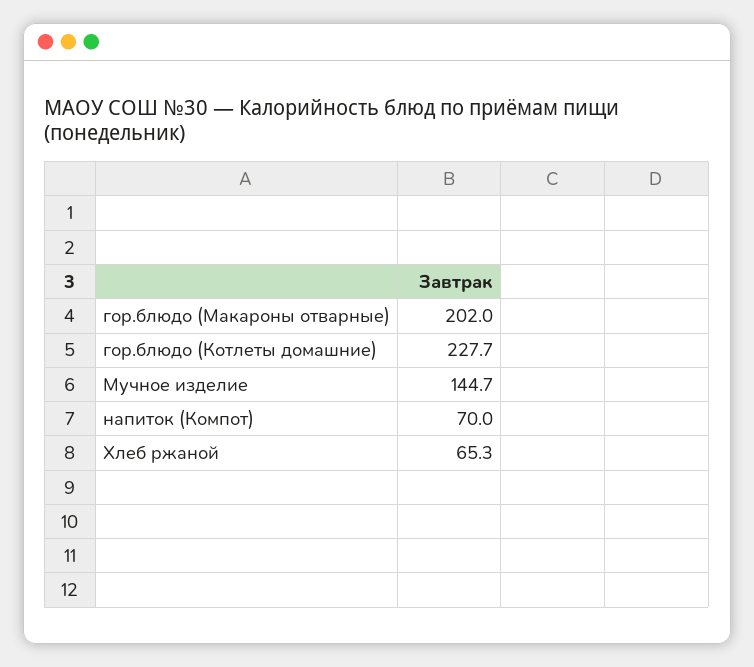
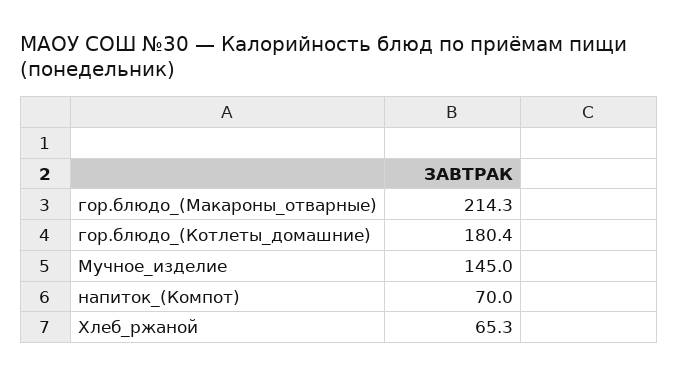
  {
-   "гор.блюдо (Макароны отварные)": 202,
+   "гор.блюдо (Макароны отварные)": 214.3,
-   "гор.блюдо (Котлеты домашние)": 227.7,
+   "гор.блюдо (Котлеты домашние)": 180.4,
-   "Мучное изделие": 144.7,
+   "Мучное изделие": 145,
    "напиток (Компот)": 70,
    "Хлеб ржаной": 65.3
  }

